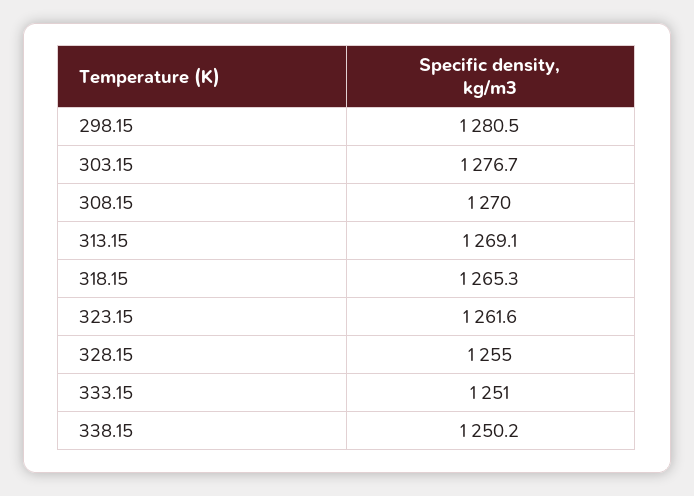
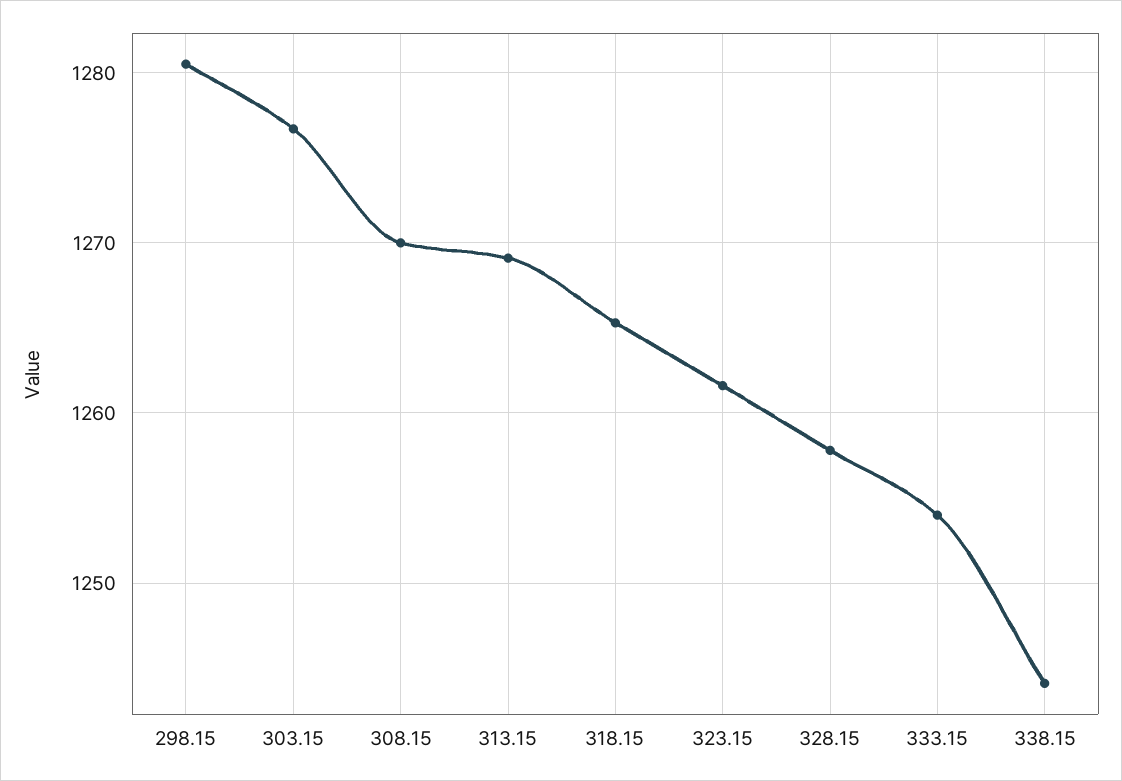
  {
    "298.15": 1280.5,
    "303.15": 1276.7,
    "308.15": 1270,
    "313.15": 1269.1,
    "318.15": 1265.3,
    "323.15": 1261.6,
-   "328.15": 1255,
+   "328.15": 1258,
-   "333.15": 1251,
+   "333.15": 1254,
-   "338.15": 1250.2
+   "338.15": 1244
  }

